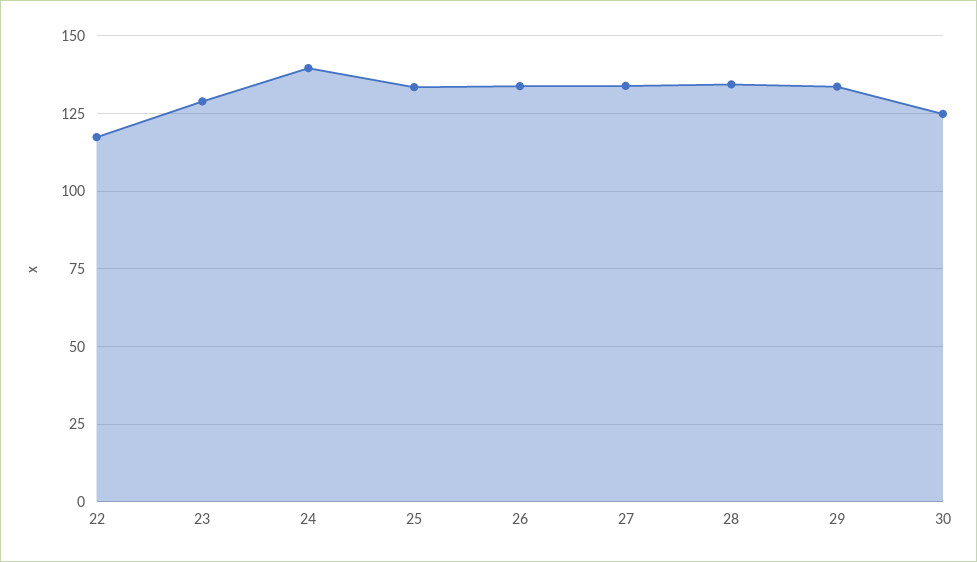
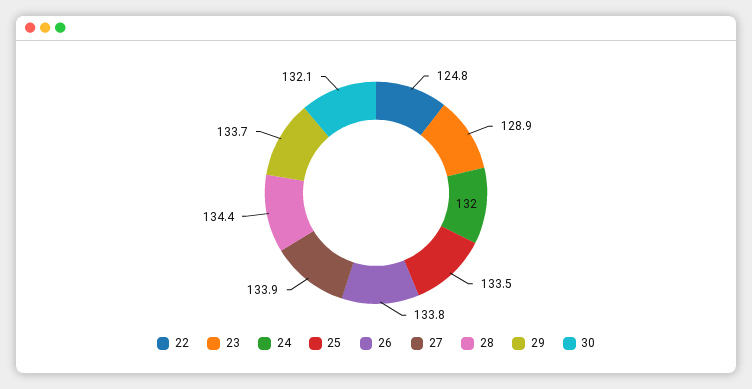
  {
-   "22": 117.5,
+   "22": 124.8,
    "23": 128.9,
-   "24": 140,
+   "24": 132,
    "25": 133.5,
    "26": 133.8,
    "27": 133.9,
    "28": 134.4,
    "29": 133.7,
-   "30": 125
+   "30": 132.1
  }

